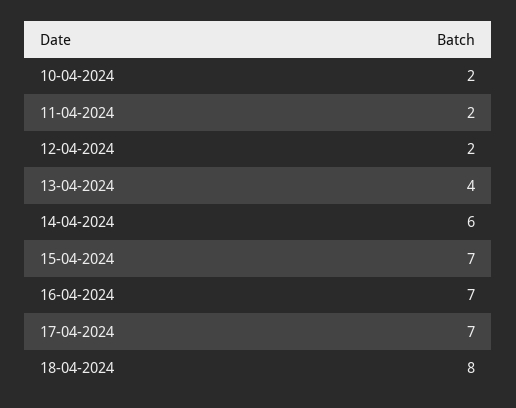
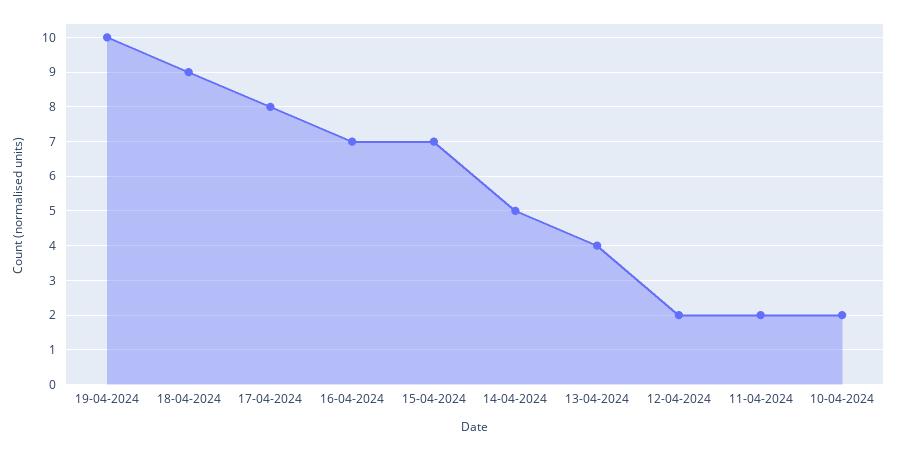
  {
    "10-04-2024": 2,
    "11-04-2024": 2,
    "12-04-2024": 2,
    "13-04-2024": 4,
-   "14-04-2024": 6,
+   "14-04-2024": 5,
    "15-04-2024": 7,
    "16-04-2024": 7,
-   "17-04-2024": 7,
+   "17-04-2024": 8,
-   "18-04-2024": 8
+   "18-04-2024": 9,
+   "19-04-2024": 10
  }

